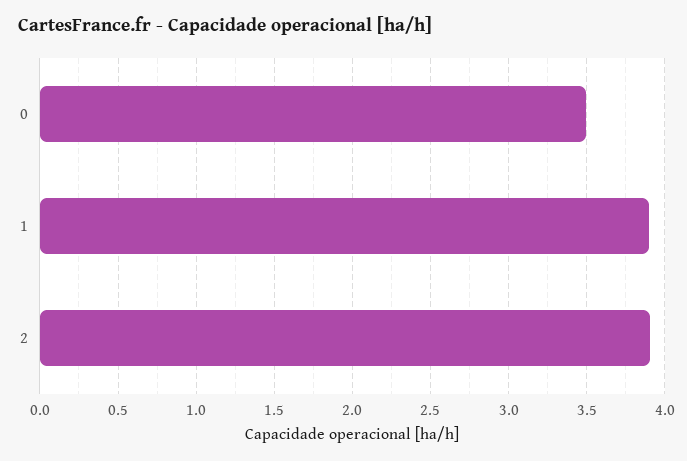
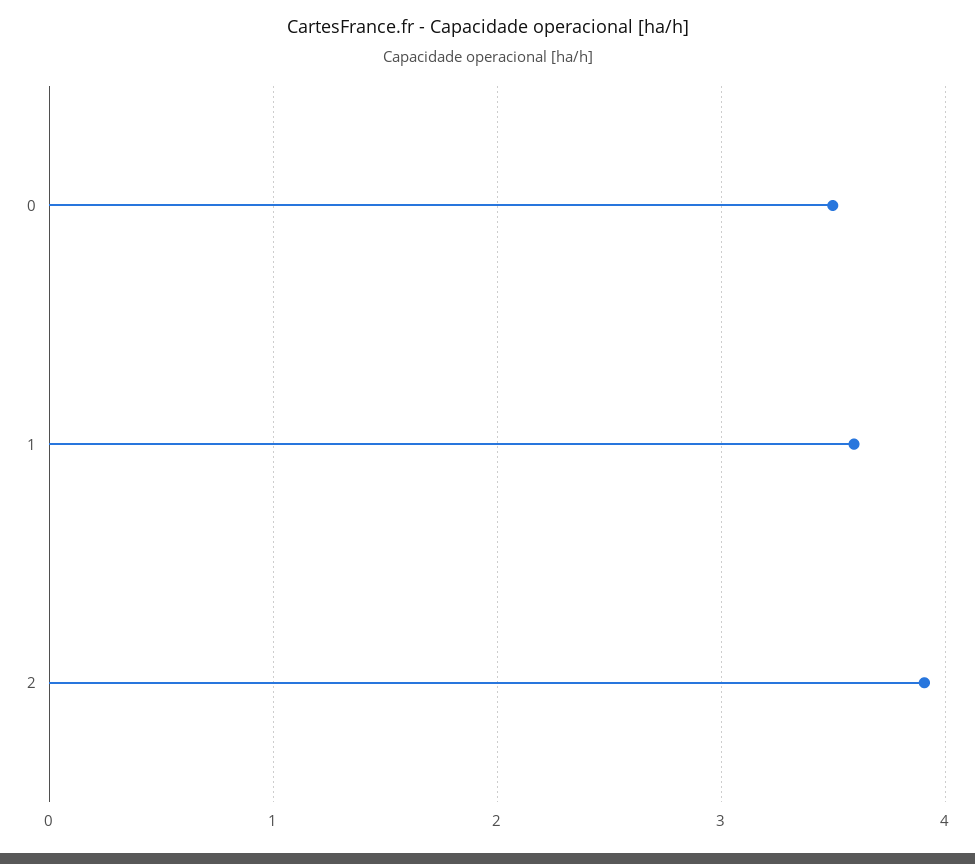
  {
    "0": 3.5,
-   "1": 3.9,
+   "1": 3.6,
    "2": 3.9
  }

